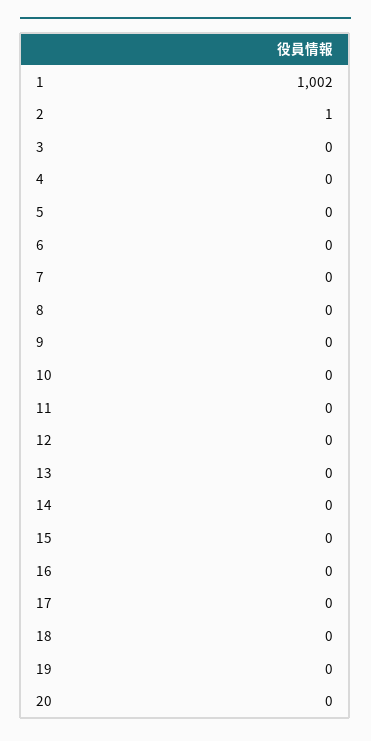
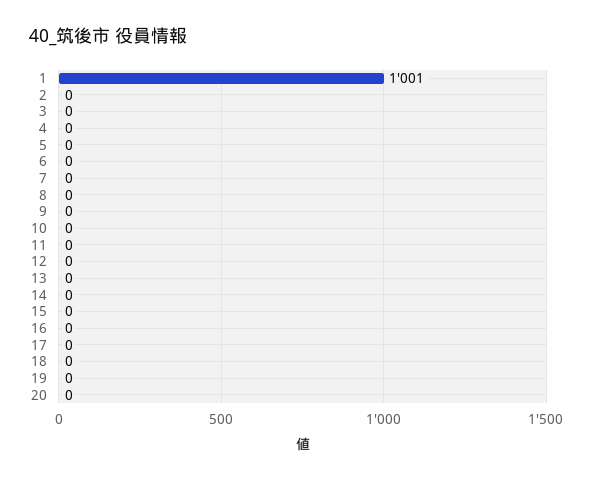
  {
-   "1": 1002,
+   "1": 1001,
-   "2": 1,
+   "2": 0,
    "3": 0,
    "4": 0,
    "5": 0,
    "6": 0,
    "7": 0,
    "8": 0,
    "9": 0,
    "10": 0,
    "11": 0,
    "12": 0,
    "13": 0,
    "14": 0,
    "15": 0,
    "16": 0,
    "17": 0,
    "18": 0,
    "19": 0,
    "20": 0
  }

